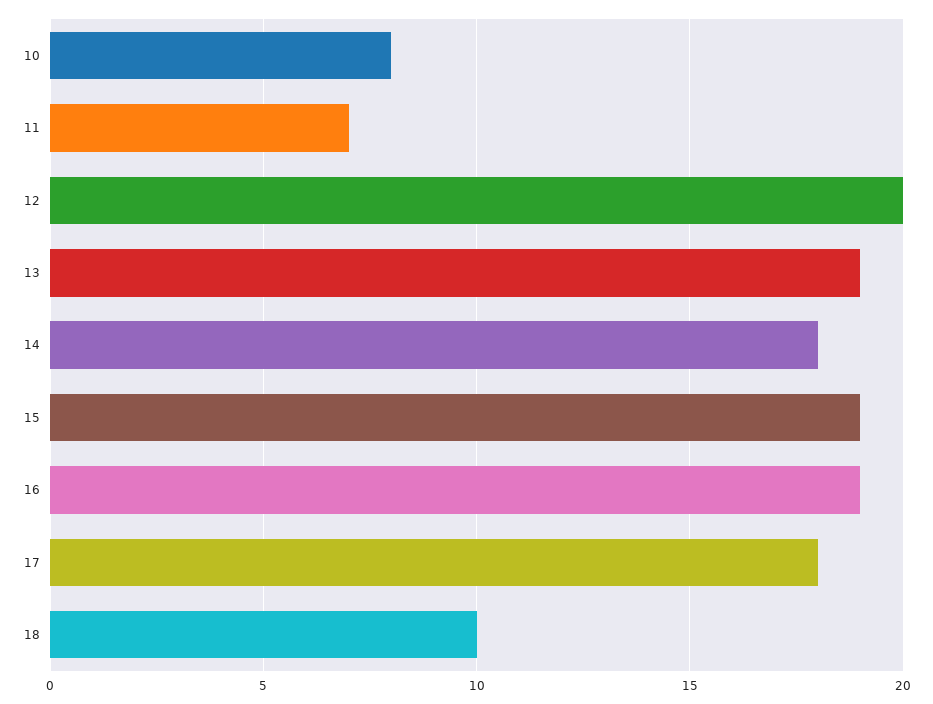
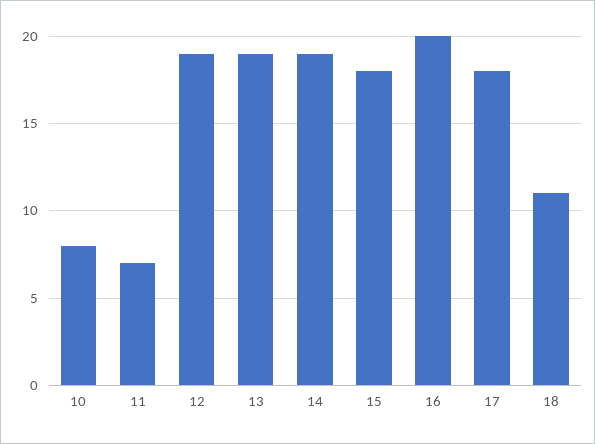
  {
    "10": 8,
    "11": 7,
-   "12": 20,
+   "12": 19,
    "13": 19,
-   "14": 18,
+   "14": 19,
-   "15": 19,
+   "15": 18,
-   "16": 19,
+   "16": 20,
    "17": 18,
-   "18": 10
+   "18": 11
  }

